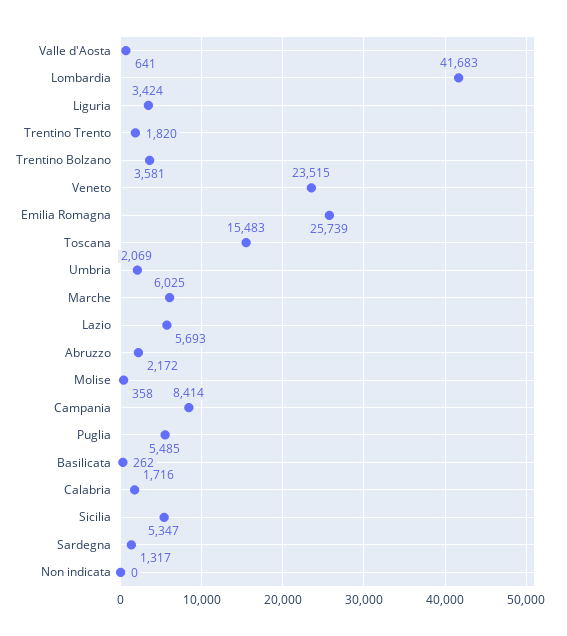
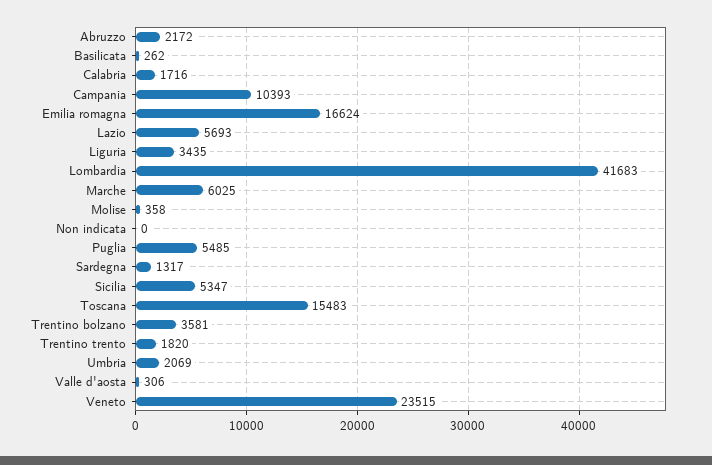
  {
-   "Valle d'Aosta": 641,
+   "Valle d'Aosta": 306,
    "Lombardia": 41683,
-   "Liguria": 3424,
+   "Liguria": 3435,
    "Trentino Trento": 1820,
    "Trentino Bolzano": 3581,
    "Veneto": 23515,
-   "Emilia Romagna": 25739,
+   "Emilia Romagna": 16624,
    "Toscana": 15483,
    "Umbria": 2069,
    "Marche": 6025,
    "Lazio": 5693,
    "Abruzzo": 2172,
    "Molise": 358,
-   "Campania": 8414,
+   "Campania": 10393,
    "Puglia": 5485,
    "Basilicata": 262,
    "Calabria": 1716,
    "Sicilia": 5347,
    "Sardegna": 1317,
    "Non indicata": 0
  }

